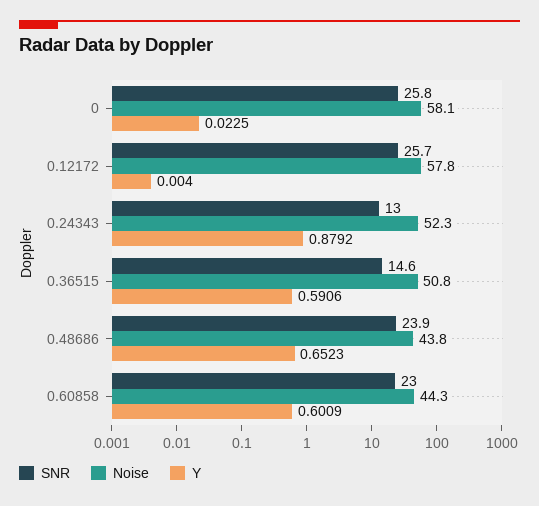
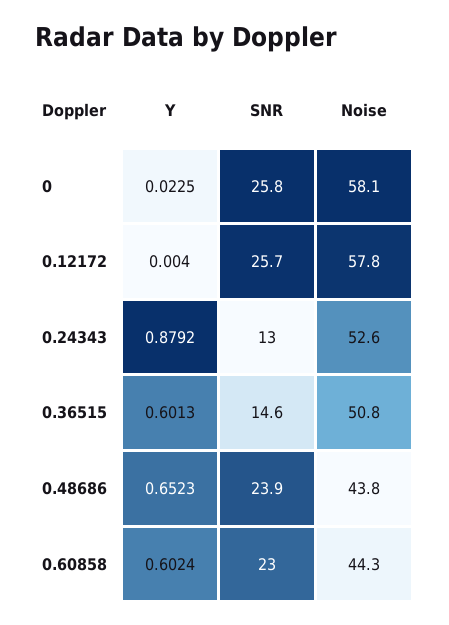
  {
    "SNR": {
      "0": 25.8,
      "0.12172": 25.7,
      "0.24343": 13,
      "0.36515": 14.6,
      "0.48686": 23.9,
      "0.60858": 23
    },
    "Noise": {
      "0": 58.1,
      "0.12172": 57.8,
-     "0.24343": 52.3,
+     "0.24343": 52.6,
      "0.36515": 50.8,
      "0.48686": 43.8,
      "0.60858": 44.3
    },
    "Y": {
      "0": 0.0225,
      "0.12172": 0.004,
      "0.24343": 0.8792,
-     "0.36515": 0.5906,
+     "0.36515": 0.6013,
      "0.48686": 0.6523,
-     "0.60858": 0.6009
+     "0.60858": 0.6024
    }
  }

